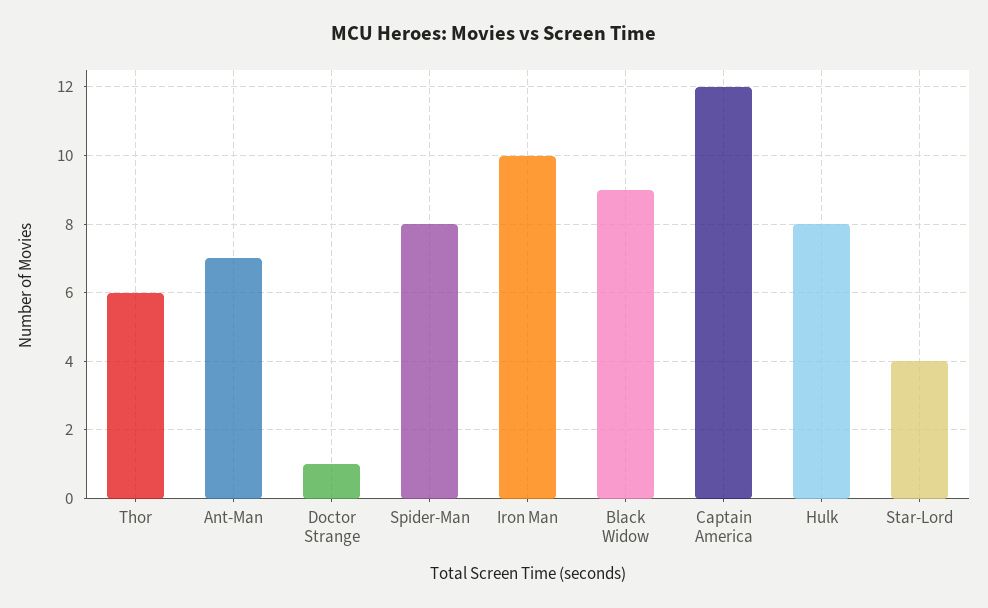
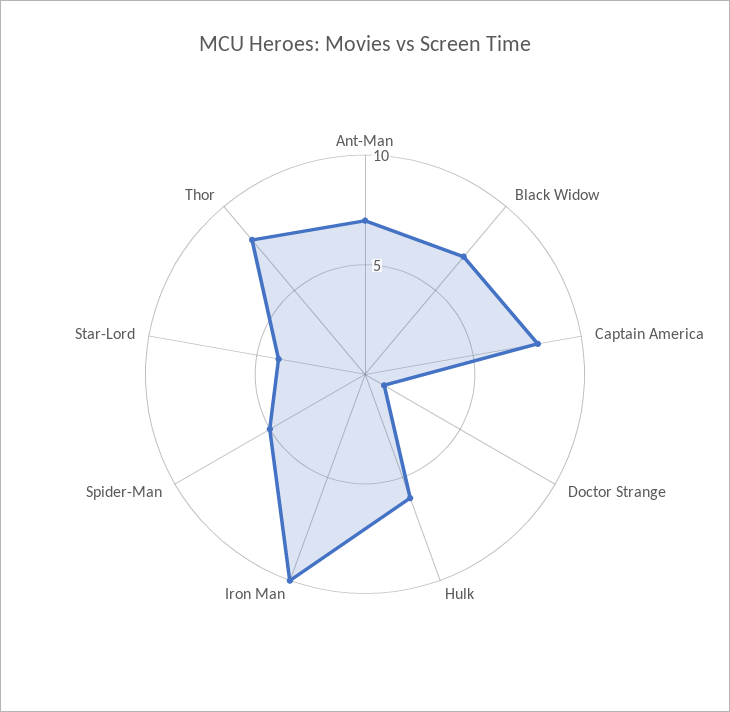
  {
-   "Thor": 6,
+   "Thor": 8,
    "Ant-Man": 7,
    "Doctor Strange": 1,
-   "Spider-Man": 8,
+   "Spider-Man": 5,
    "Iron Man": 10,
-   "Black Widow": 9,
+   "Black Widow": 7,
-   "Captain America": 12,
+   "Captain America": 8,
-   "Hulk": 8,
+   "Hulk": 6,
    "Star-Lord": 4
  }

